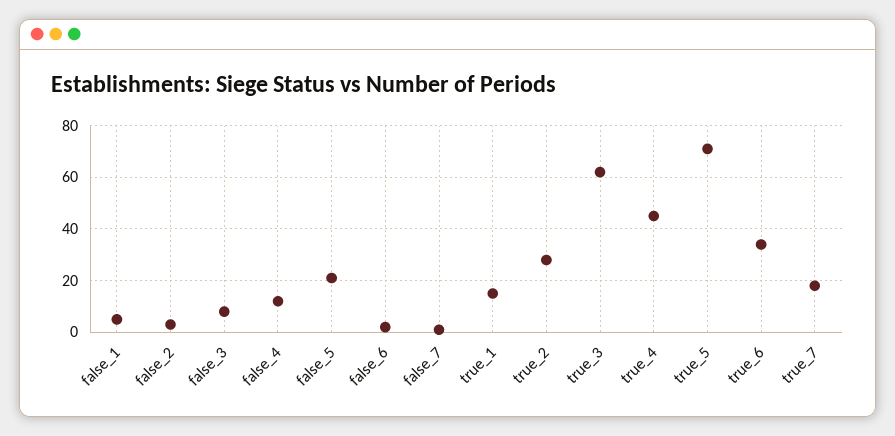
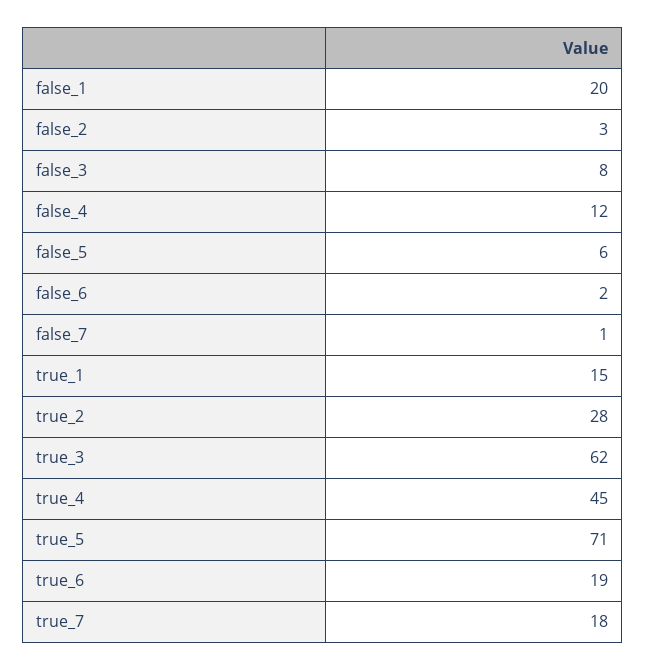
  {
-   "false_1": 5,
+   "false_1": 20,
    "false_2": 3,
    "false_3": 8,
    "false_4": 12,
-   "false_5": 20,
+   "false_5": 6,
    "false_6": 2,
    "false_7": 1,
    "true_1": 15,
    "true_2": 28,
    "true_3": 62,
    "true_4": 45,
    "true_5": 71,
-   "true_6": 35,
+   "true_6": 19,
    "true_7": 18
  }

